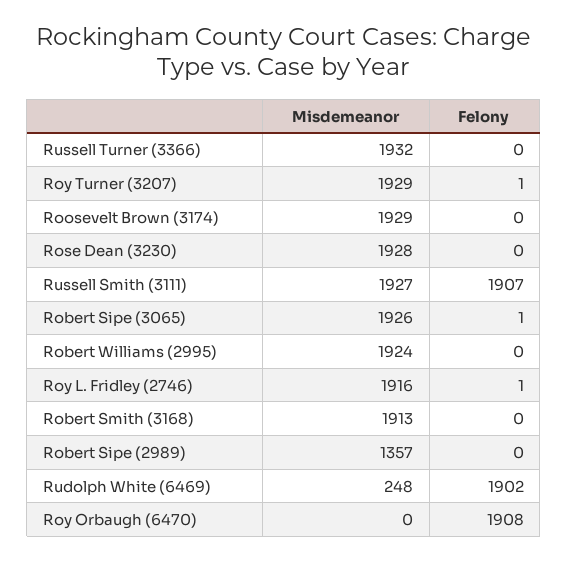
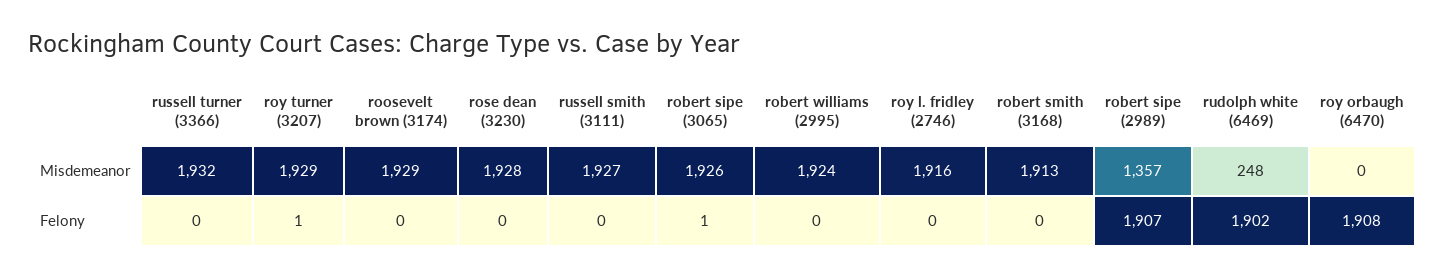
  {
    "Misdemeanor": {
      "Russell Turner (3366)": 1932,
      "Roy Turner (3207)": 1929,
      "Roosevelt Brown (3174)": 1929,
      "Rose Dean (3230)": 1928,
      "Russell Smith (3111)": 1927,
      "Robert Sipe (3065)": 1926,
      "Robert Williams (2995)": 1924,
      "Roy L. Fridley (2746)": 1916,
      "Robert Smith (3168)": 1913,
      "Robert Sipe (2989)": 1357,
      "Rudolph White (6469)": 248,
      "Roy Orbaugh (6470)": 0
    },
    "Felony": {
      "Russell Turner (3366)": 0,
      "Roy Turner (3207)": 1,
      "Roosevelt Brown (3174)": 0,
      "Rose Dean (3230)": 0,
-     "Russell Smith (3111)": 1907,
+     "Russell Smith (3111)": 0,
      "Robert Sipe (3065)": 1,
      "Robert Williams (2995)": 0,
-     "Roy L. Fridley (2746)": 1,
+     "Roy L. Fridley (2746)": 0,
      "Robert Smith (3168)": 0,
-     "Robert Sipe (2989)": 0,
+     "Robert Sipe (2989)": 1907,
      "Rudolph White (6469)": 1902,
      "Roy Orbaugh (6470)": 1908
    }
  }

